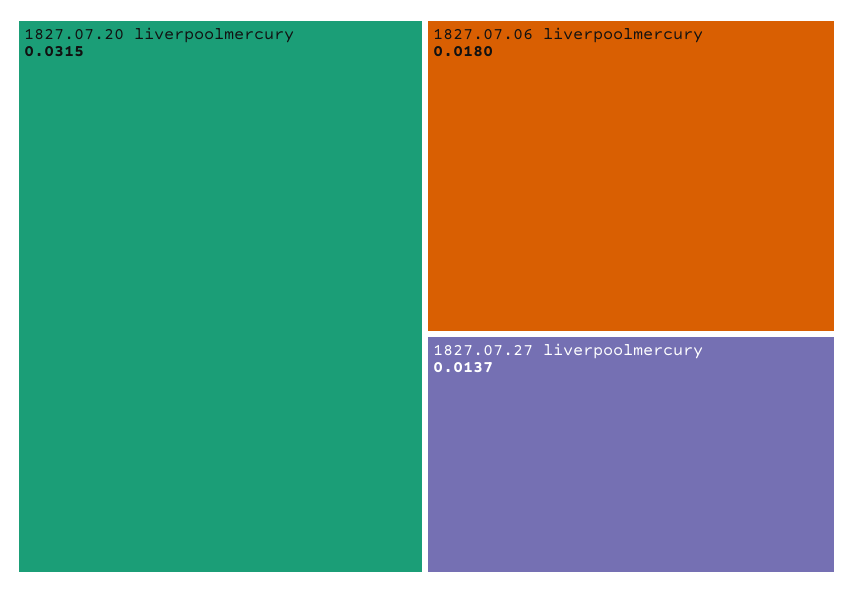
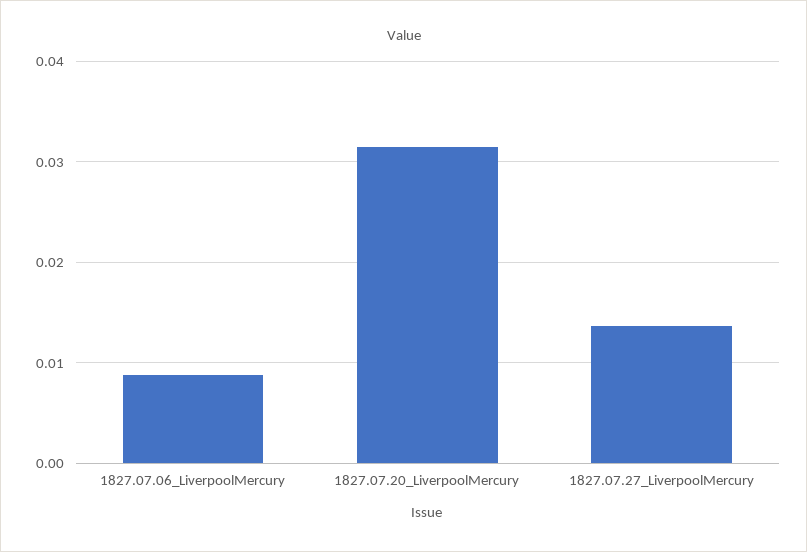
  {
    "1827.07.20 liverpoolmercury": 0.0315,
-   "1827.07.06 liverpoolmercury": 0.018,
+   "1827.07.06 liverpoolmercury": 0.009,
    "1827.07.27 liverpoolmercury": 0.0137
  }

